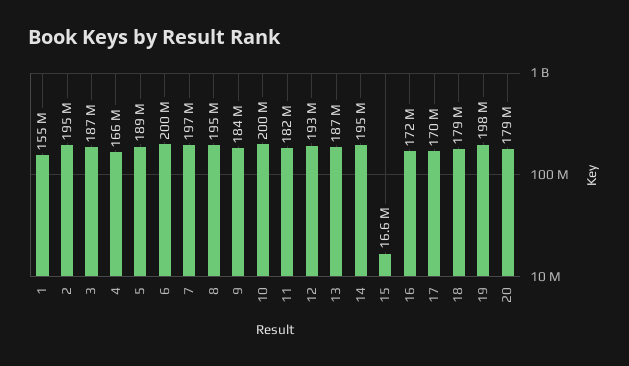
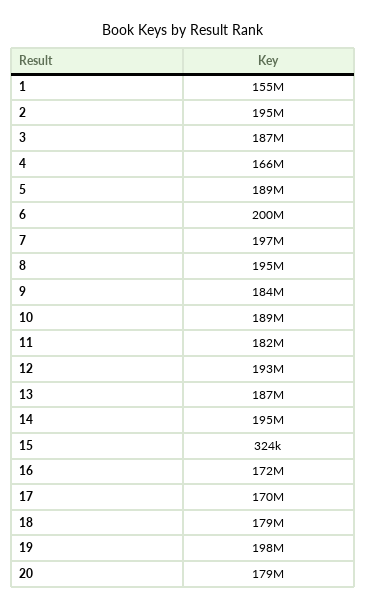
  {
    "1": 155000000,
    "2": 195000000,
    "3": 187000000,
    "4": 166000000,
    "5": 189000000,
    "6": 200000000,
    "7": 197000000,
    "8": 195000000,
    "9": 184000000,
-   "10": 200000000,
+   "10": 189000000,
    "11": 182000000,
    "12": 193000000,
    "13": 187000000,
    "14": 195000000,
-   "15": 16600000,
+   "15": 324000,
    "16": 172000000,
    "17": 170000000,
    "18": 179000000,
    "19": 198000000,
    "20": 179000000
  }

